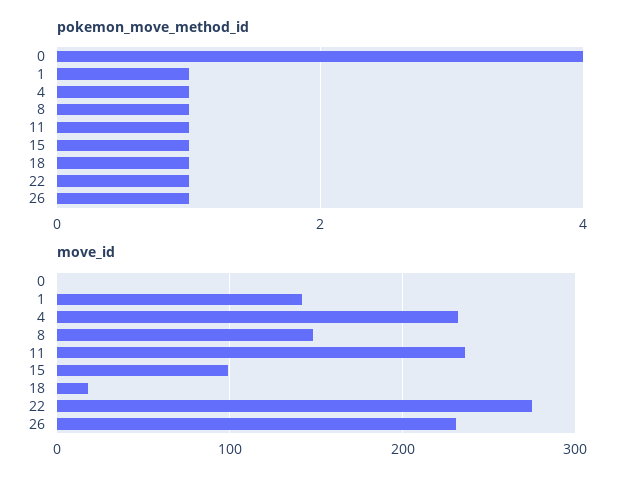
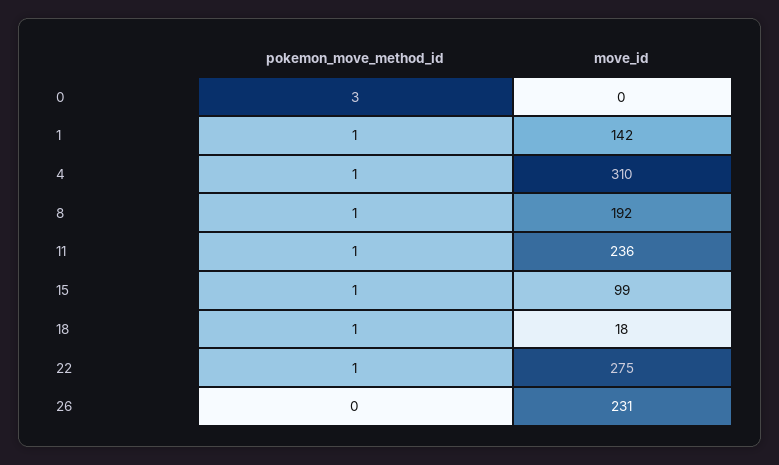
  {
    "pokemon_move_method_id": {
-     "0": 4,
+     "0": 3,
      "1": 1,
      "4": 1,
      "8": 1,
      "11": 1,
      "15": 1,
      "18": 1,
      "22": 1,
-     "26": 1
+     "26": 0
    },
    "move_id": {
      "0": 0,
      "1": 142,
-     "4": 230,
+     "4": 310,
-     "8": 150,
+     "8": 192,
      "11": 236,
      "15": 99,
      "18": 18,
      "22": 275,
      "26": 231
    }
  }

